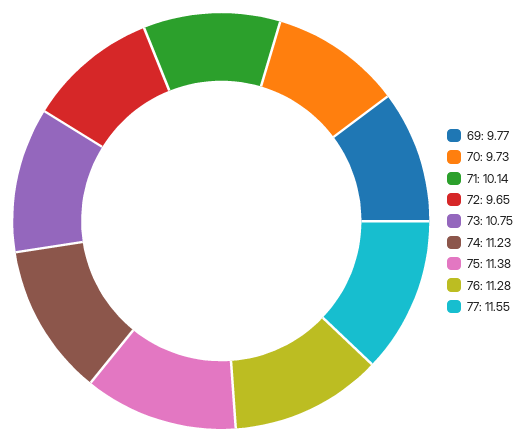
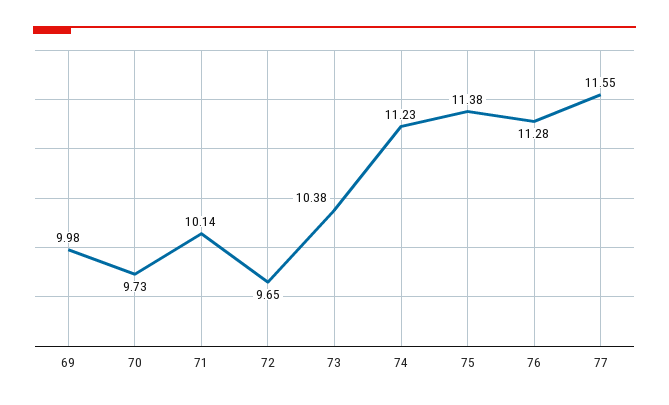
  {
-   "69": 9.77,
+   "69": 9.98,
    "70": 9.73,
    "71": 10.14,
    "72": 9.65,
-   "73": 10.75,
+   "73": 10.38,
    "74": 11.23,
    "75": 11.38,
    "76": 11.28,
    "77": 11.55
  }

